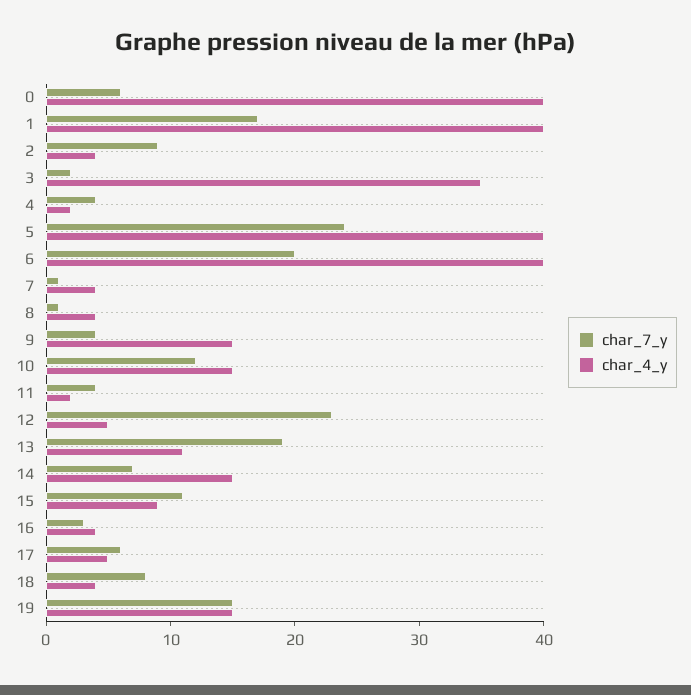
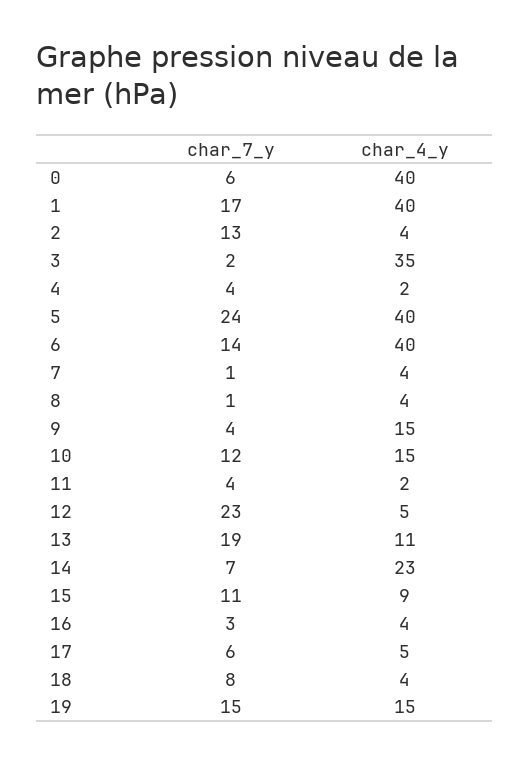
  {
    "char_7_y": {
      "0": 6,
      "1": 17,
-     "2": 9,
+     "2": 13,
      "3": 2,
      "4": 4,
      "5": 24,
-     "6": 20,
+     "6": 14,
      "7": 1,
      "8": 1,
      "9": 4,
      "10": 12,
      "11": 4,
      "12": 23,
      "13": 19,
      "14": 7,
      "15": 11,
      "16": 3,
      "17": 6,
      "18": 8,
      "19": 15
    },
    "char_4_y": {
      "0": 40,
      "1": 40,
      "2": 4,
      "3": 35,
      "4": 2,
      "5": 40,
      "6": 40,
      "7": 4,
      "8": 4,
      "9": 15,
      "10": 15,
      "11": 2,
      "12": 5,
      "13": 11,
-     "14": 15,
+     "14": 23,
      "15": 9,
      "16": 4,
      "17": 5,
      "18": 4,
      "19": 15
    }
  }

